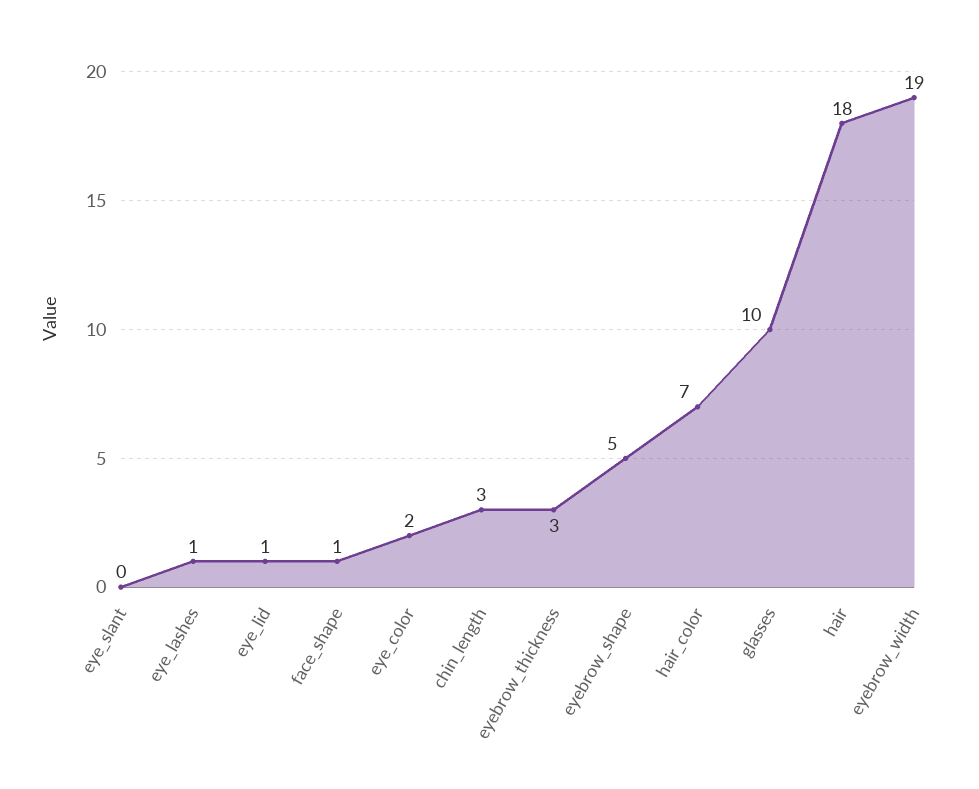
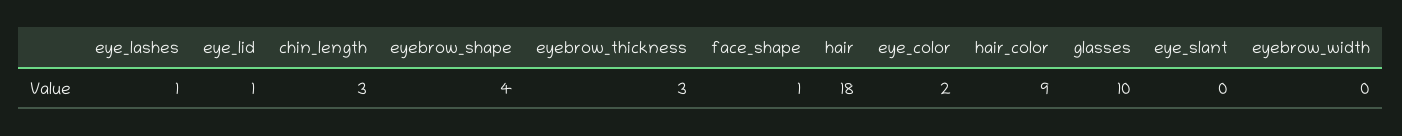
  {
    "eye_slant": 0,
    "eye_lashes": 1,
    "eye_lid": 1,
    "face_shape": 1,
    "eye_color": 2,
    "chin_length": 3,
    "eyebrow_thickness": 3,
-   "eyebrow_shape": 5,
+   "eyebrow_shape": 4,
-   "hair_color": 7,
+   "hair_color": 9,
    "glasses": 10,
    "hair": 18,
-   "eyebrow_width": 19
+   "eyebrow_width": 0
  }

